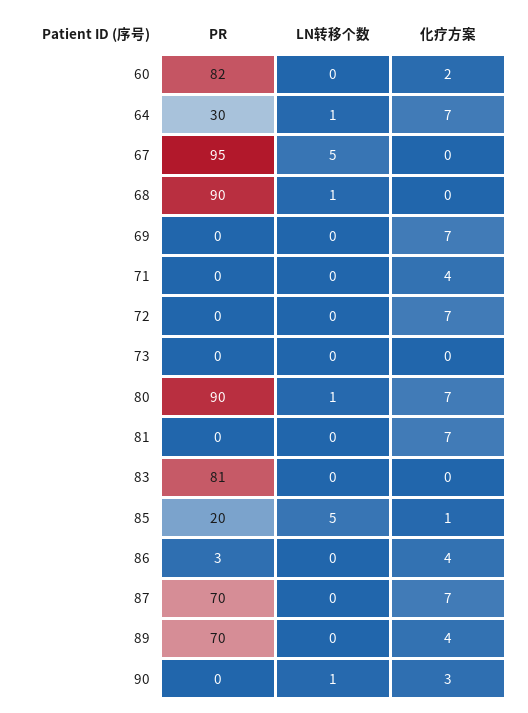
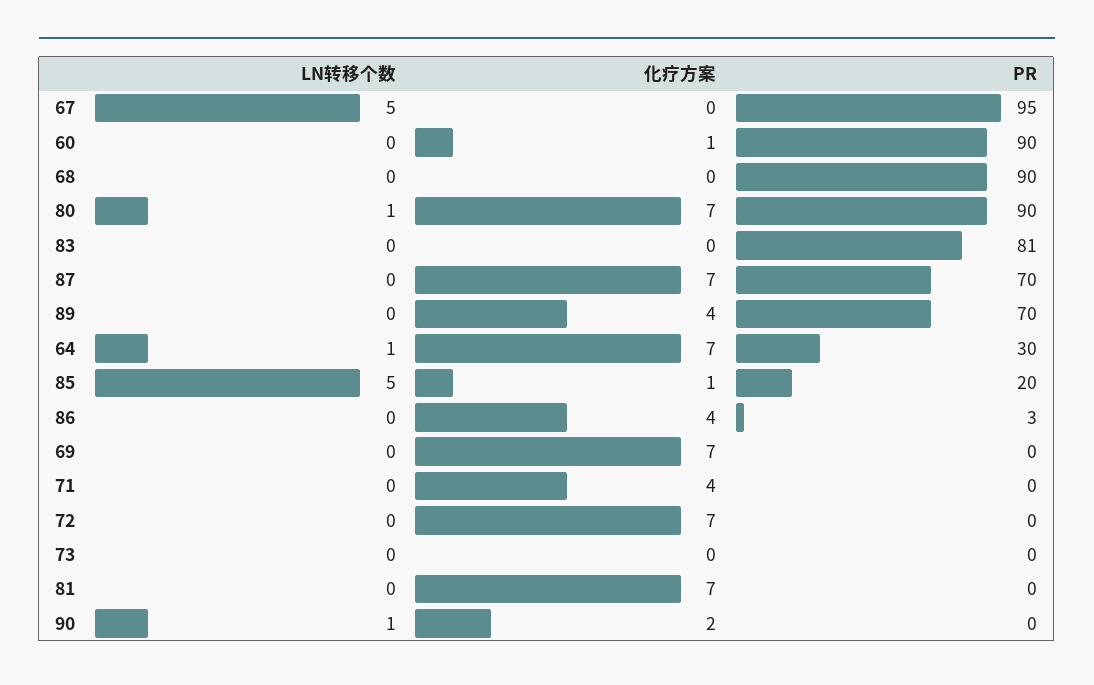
  {
    "PR": {
-     "60": 82,
+     "60": 90,
      "64": 30,
      "67": 95,
      "68": 90,
      "69": 0,
      "71": 0,
      "72": 0,
      "73": 0,
      "80": 90,
      "81": 0,
      "83": 81,
      "85": 20,
      "86": 3,
      "87": 70,
      "89": 70,
      "90": 0
    },
    "LN转移个数": {
      "60": 0,
      "64": 1,
      "67": 5,
-     "68": 1,
+     "68": 0,
      "69": 0,
      "71": 0,
      "72": 0,
      "73": 0,
      "80": 1,
      "81": 0,
      "83": 0,
      "85": 5,
      "86": 0,
      "87": 0,
      "89": 0,
      "90": 1
    },
    "化疗方案": {
-     "60": 2,
+     "60": 1,
      "64": 7,
      "67": 0,
      "68": 0,
      "69": 7,
      "71": 4,
      "72": 7,
      "73": 0,
      "80": 7,
      "81": 7,
      "83": 0,
      "85": 1,
      "86": 4,
      "87": 7,
      "89": 4,
-     "90": 3
+     "90": 2
    }
  }

